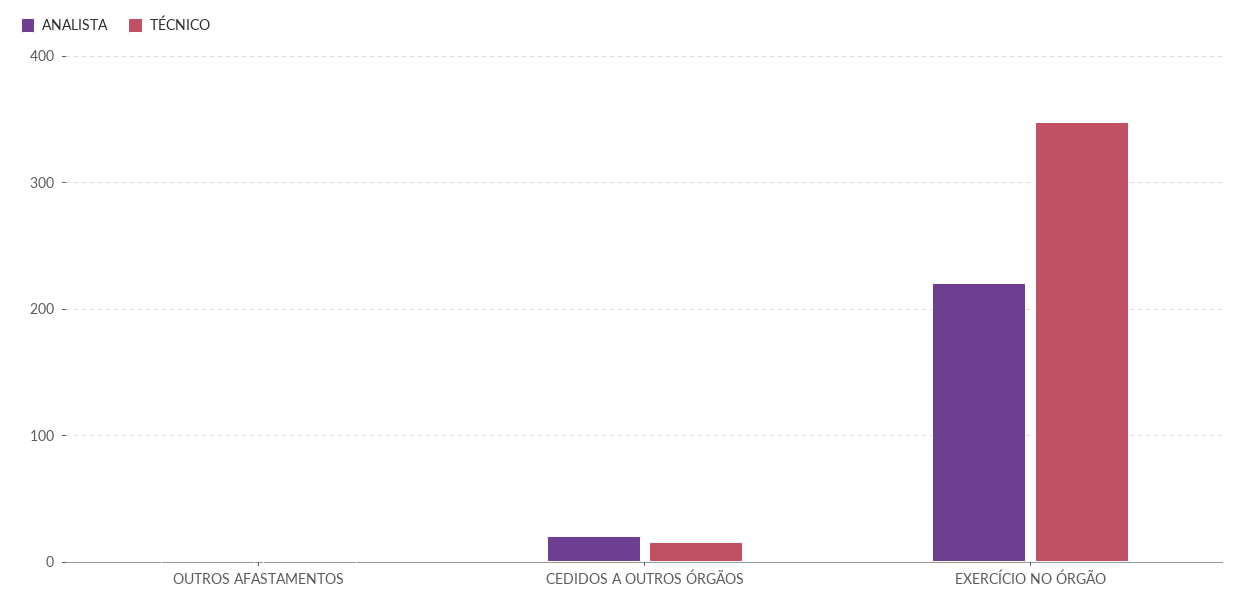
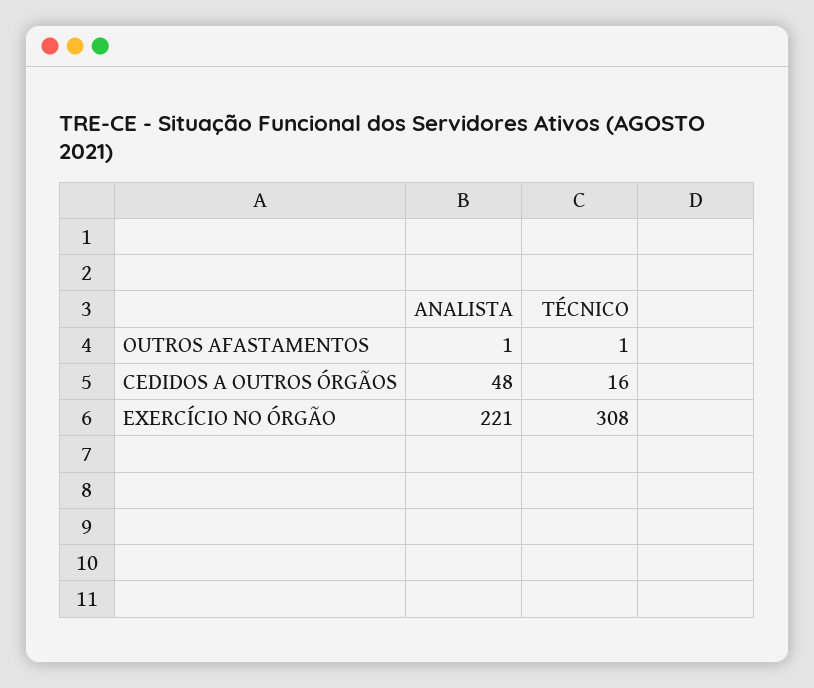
  {
    "ANALISTA": {
      "OUTROS AFASTAMENTOS": 1,
-     "CEDIDOS A OUTROS ÓRGÃOS": 20,
+     "CEDIDOS A OUTROS ÓRGÃOS": 48,
      "EXERCÍCIO NO ÓRGÃO": 221
    },
    "TÉCNICO": {
      "OUTROS AFASTAMENTOS": 1,
      "CEDIDOS A OUTROS ÓRGÃOS": 16,
-     "EXERCÍCIO NO ÓRGÃO": 350
+     "EXERCÍCIO NO ÓRGÃO": 308
    }
  }

